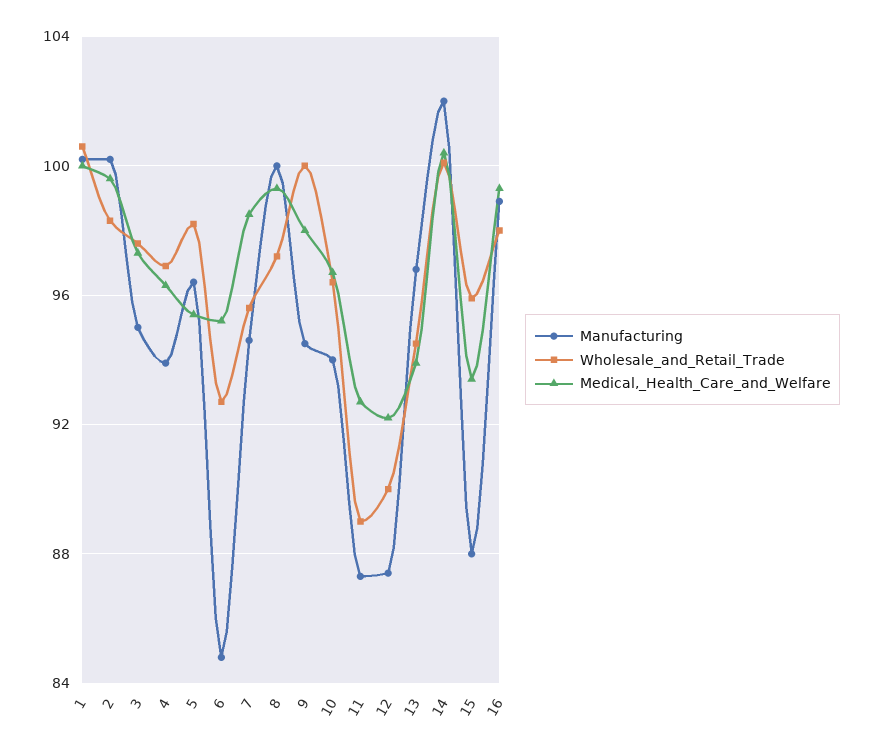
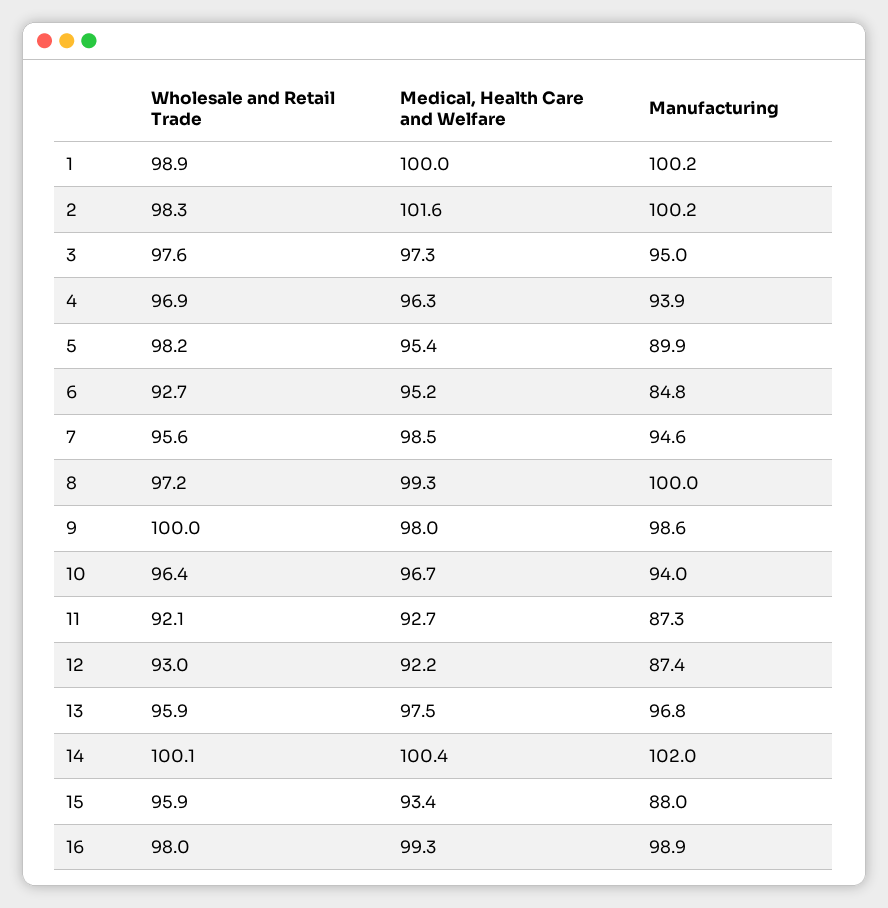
  {
    "Manufacturing": {
      "1": 100.2,
      "2": 100.2,
      "3": 95,
      "4": 93.9,
-     "5": 96.5,
+     "5": 89.9,
      "6": 84.8,
      "7": 94.6,
      "8": 100,
-     "9": 94.5,
+     "9": 98.6,
      "10": 94,
      "11": 87.3,
      "12": 87.4,
      "13": 96.8,
      "14": 102,
      "15": 88,
      "16": 98.9
    },
    "Wholesale_and_Retail_Trade": {
-     "1": 100.5,
+     "1": 98.9,
      "2": 98.3,
      "3": 97.6,
      "4": 96.9,
      "5": 98.2,
      "6": 92.7,
      "7": 95.6,
      "8": 97.2,
      "9": 100,
      "10": 96.4,
-     "11": 89,
+     "11": 92.1,
-     "12": 90,
+     "12": 93,
-     "13": 94.5,
+     "13": 95.9,
      "14": 100.1,
      "15": 95.9,
      "16": 98
    },
    "Medical,_Health_Care_and_Welfare": {
      "1": 100,
-     "2": 99.5,
+     "2": 101.6,
      "3": 97.3,
      "4": 96.3,
      "5": 95.4,
      "6": 95.2,
      "7": 98.5,
      "8": 99.3,
      "9": 98,
      "10": 96.7,
      "11": 92.7,
      "12": 92.2,
-     "13": 94,
+     "13": 97.5,
      "14": 100.4,
      "15": 93.4,
      "16": 99.3
    }
  }

